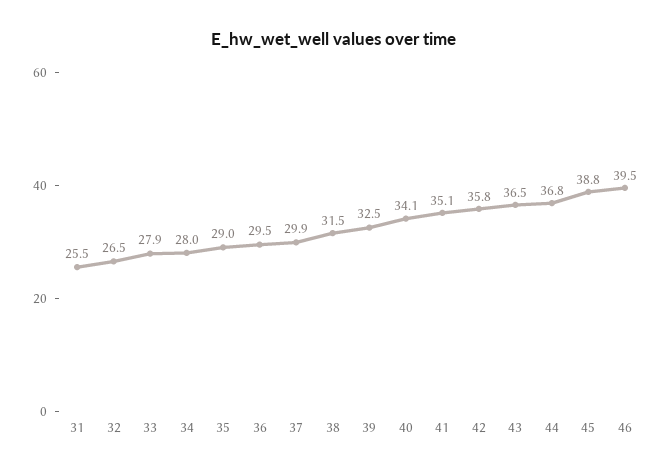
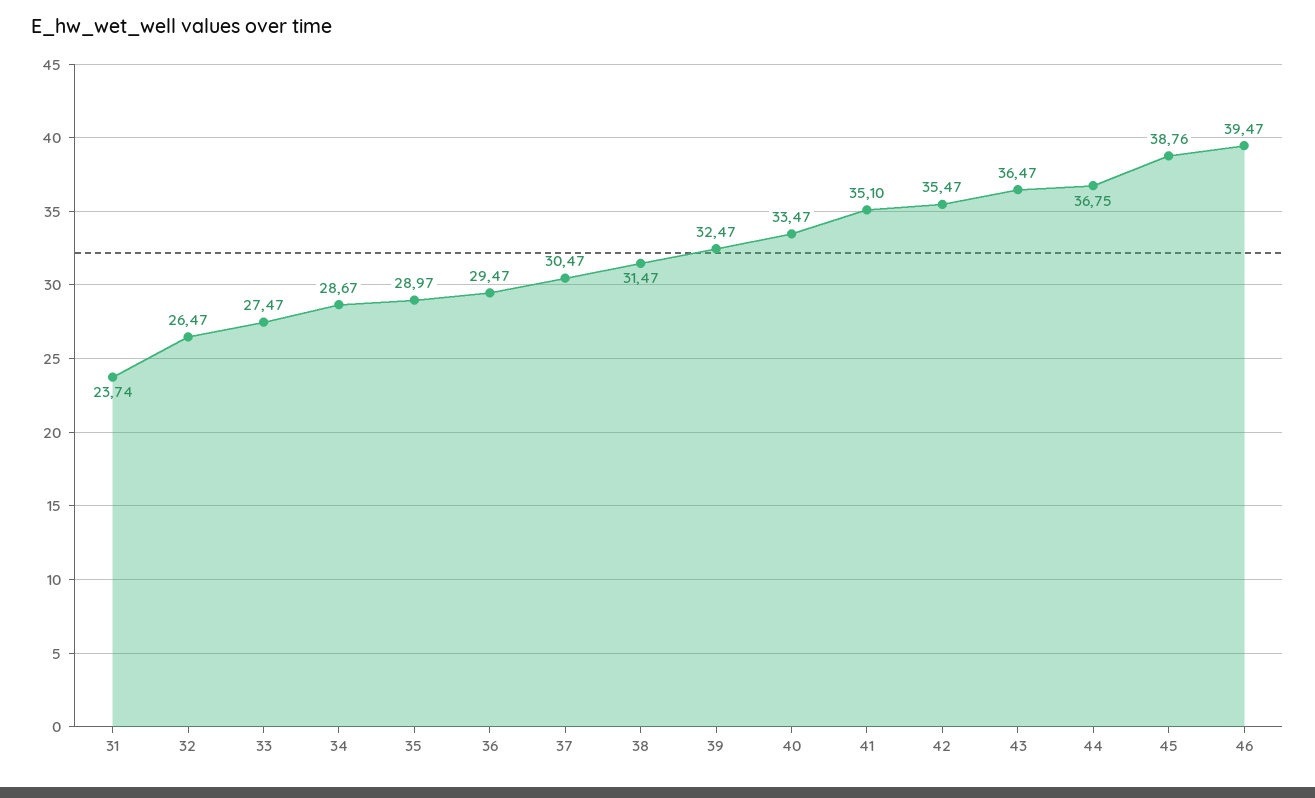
  {
-   "31": 25.5,
+   "31": 23.74,
    "32": 26.47,
-   "33": 27.9,
+   "33": 27.47,
-   "34": 28,
+   "34": 28.67,
    "35": 28.97,
    "36": 29.47,
-   "37": 29.9,
+   "37": 30.47,
    "38": 31.47,
    "39": 32.47,
-   "40": 34.1,
+   "40": 33.47,
    "41": 35.1,
-   "42": 35.8,
+   "42": 35.47,
    "43": 36.47,
    "44": 36.75,
    "45": 38.76,
    "46": 39.47
  }

